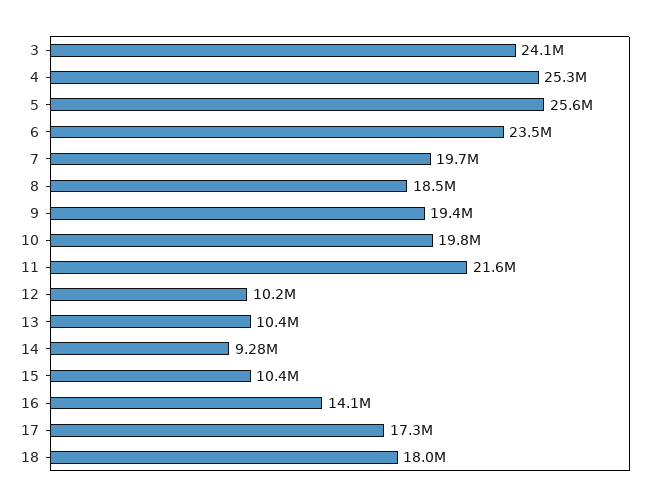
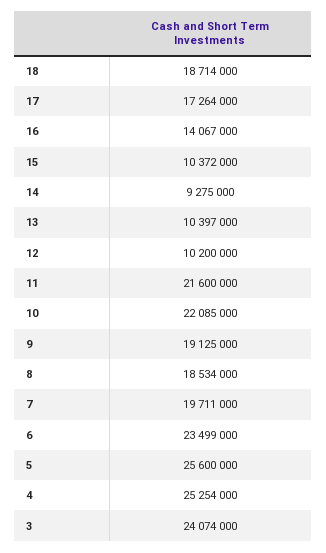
  {
    "3": 24074000,
    "4": 25254000,
    "5": 25600000,
    "6": 23499000,
    "7": 19711000,
    "8": 18534000,
-   "9": 19400000,
+   "9": 19125000,
-   "10": 19800000,
+   "10": 22085000,
    "11": 21600000,
    "12": 10200000,
    "13": 10397000,
    "14": 9275000,
    "15": 10372000,
    "16": 14067000,
    "17": 17264000,
-   "18": 18000000
+   "18": 18714000
  }

